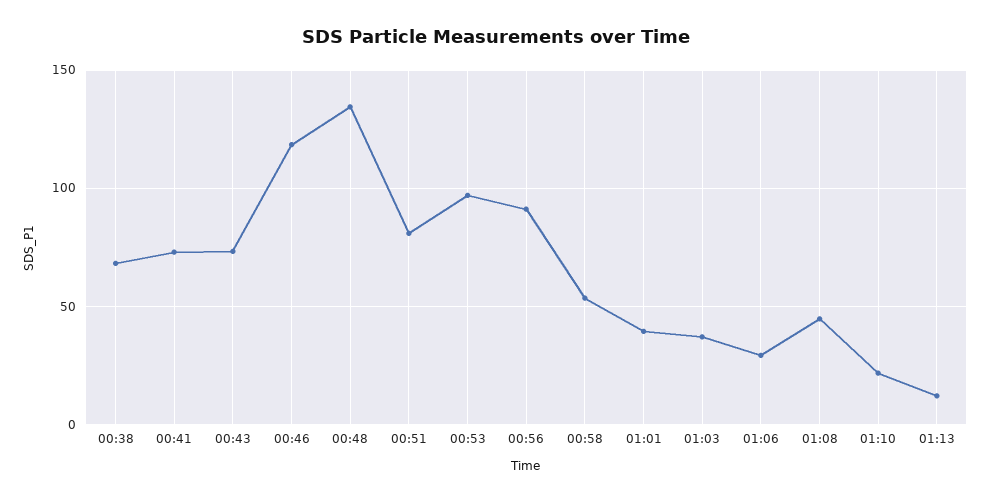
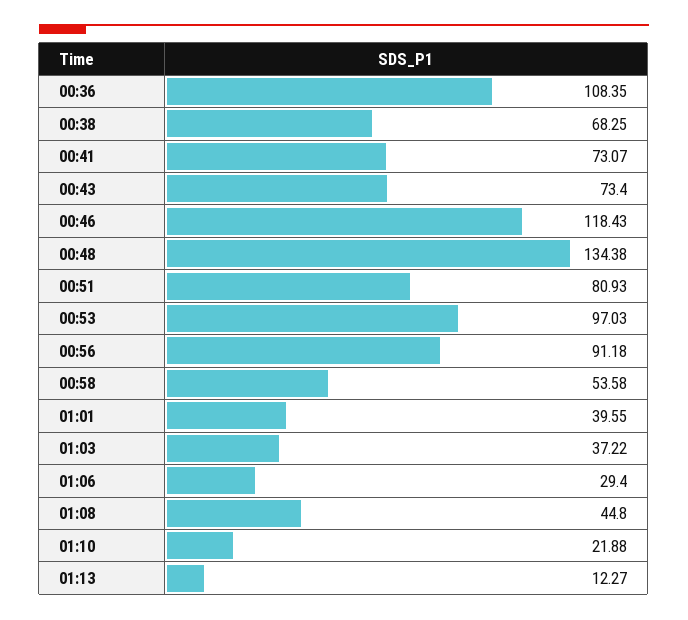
  {
    "00:38": 68.25,
    "00:41": 73.07,
    "00:43": 73.4,
    "00:46": 118.43,
    "00:48": 134.38,
    "00:51": 80.93,
    "00:53": 97.03,
    "00:56": 91.18,
    "00:58": 53.58,
    "01:01": 39.55,
    "01:03": 37.22,
    "01:06": 29.4,
    "01:08": 44.8,
    "01:10": 21.88,
-   "01:13": 12.27
+   "01:13": 12.27,
+   "00:36": 108.35
  }

